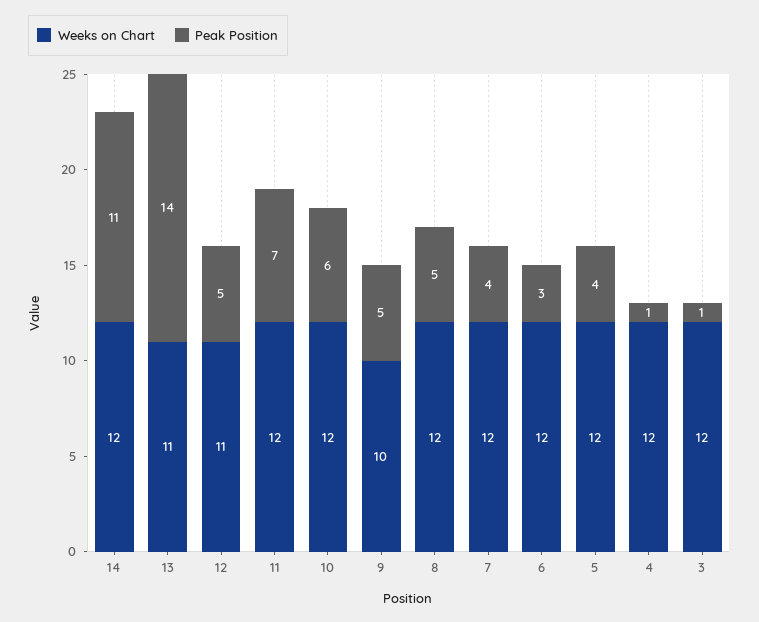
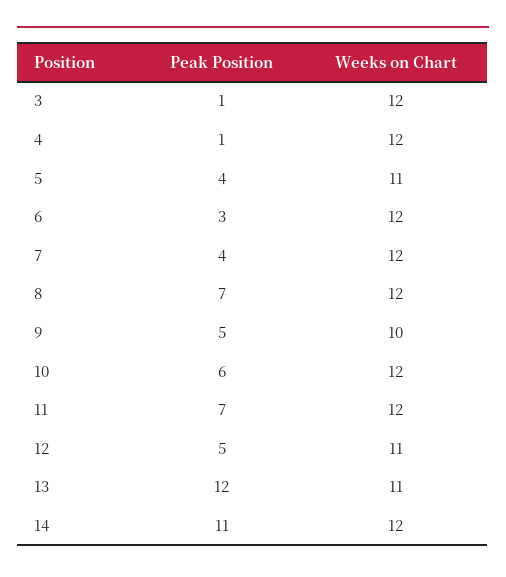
  {
    "Weeks on Chart": {
      "14": 12,
      "13": 11,
      "12": 11,
      "11": 12,
      "10": 12,
      "9": 10,
      "8": 12,
      "7": 12,
      "6": 12,
-     "5": 12,
+     "5": 11,
      "4": 12,
      "3": 12
    },
    "Peak Position": {
      "14": 11,
-     "13": 14,
+     "13": 12,
      "12": 5,
      "11": 7,
      "10": 6,
      "9": 5,
-     "8": 5,
+     "8": 7,
      "7": 4,
      "6": 3,
      "5": 4,
      "4": 1,
      "3": 1
    }
  }

